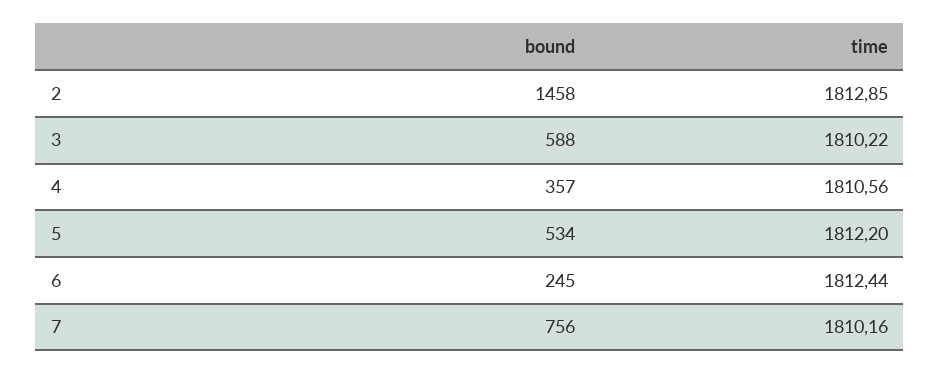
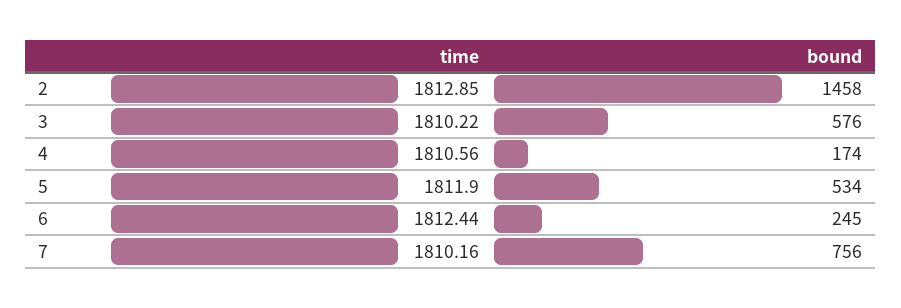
  {
    "bound": {
      "2": 1458,
-     "3": 588,
+     "3": 576,
-     "4": 357,
+     "4": 174,
      "5": 534,
      "6": 245,
      "7": 756
    },
    "time": {
      "2": 1812.85,
      "3": 1810.22,
      "4": 1810.56,
-     "5": 1812.2,
+     "5": 1811.9,
      "6": 1812.44,
      "7": 1810.16
    }
  }

